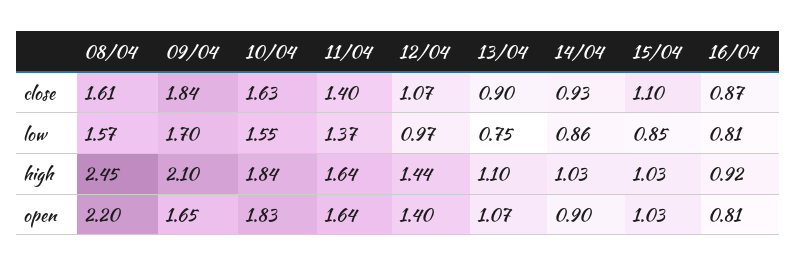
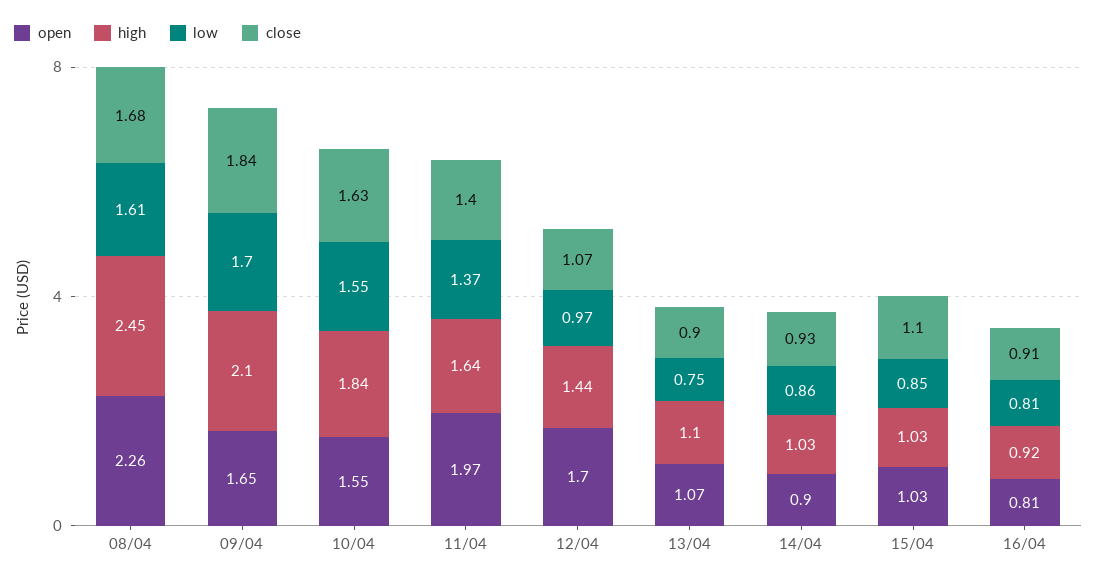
  {
    "close": {
-     "08/04": 1.61,
+     "08/04": 1.68,
      "09/04": 1.84,
      "10/04": 1.63,
      "11/04": 1.4,
      "12/04": 1.07,
      "13/04": 0.9,
      "14/04": 0.93,
      "15/04": 1.1,
-     "16/04": 0.87
+     "16/04": 0.91
    },
    "low": {
-     "08/04": 1.57,
+     "08/04": 1.61,
      "09/04": 1.7,
      "10/04": 1.55,
      "11/04": 1.37,
      "12/04": 0.97,
      "13/04": 0.75,
      "14/04": 0.86,
      "15/04": 0.85,
      "16/04": 0.81
    },
    "high": {
      "08/04": 2.45,
      "09/04": 2.1,
      "10/04": 1.84,
      "11/04": 1.64,
      "12/04": 1.44,
      "13/04": 1.1,
      "14/04": 1.03,
      "15/04": 1.03,
      "16/04": 0.92
    },
    "open": {
-     "08/04": 2.2,
+     "08/04": 2.26,
      "09/04": 1.65,
-     "10/04": 1.83,
+     "10/04": 1.55,
-     "11/04": 1.64,
+     "11/04": 1.97,
-     "12/04": 1.4,
+     "12/04": 1.7,
      "13/04": 1.07,
      "14/04": 0.9,
      "15/04": 1.03,
      "16/04": 0.81
    }
  }

